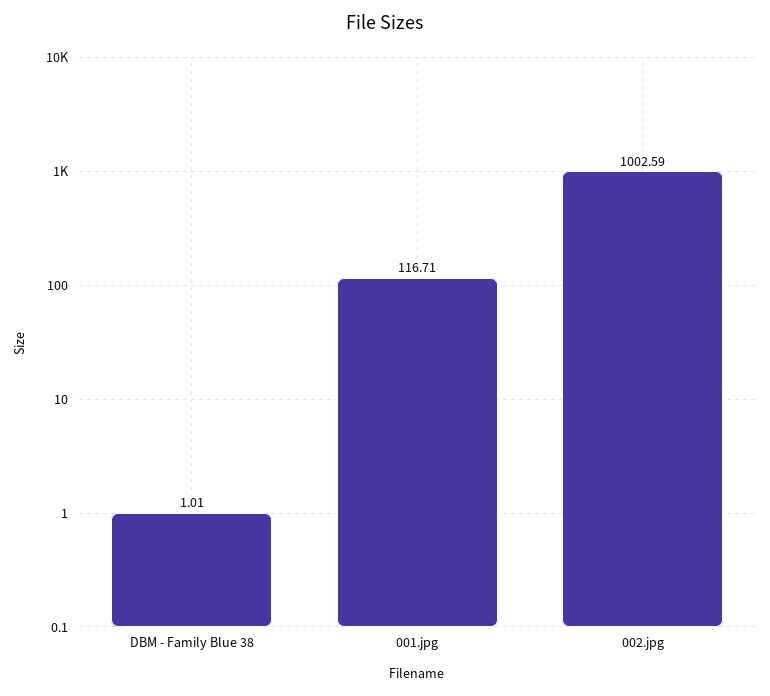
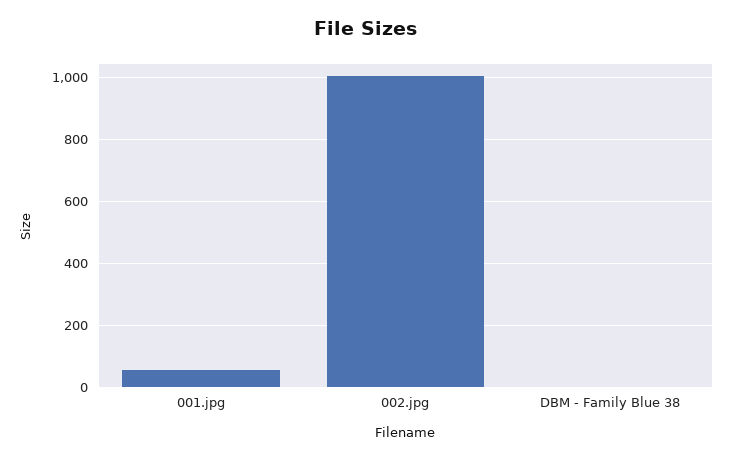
  {
    "DBM - Family Blue 38": 1.01,
-   "001.jpg": 116.71,
+   "001.jpg": 60,
    "002.jpg": 1002.59
  }

